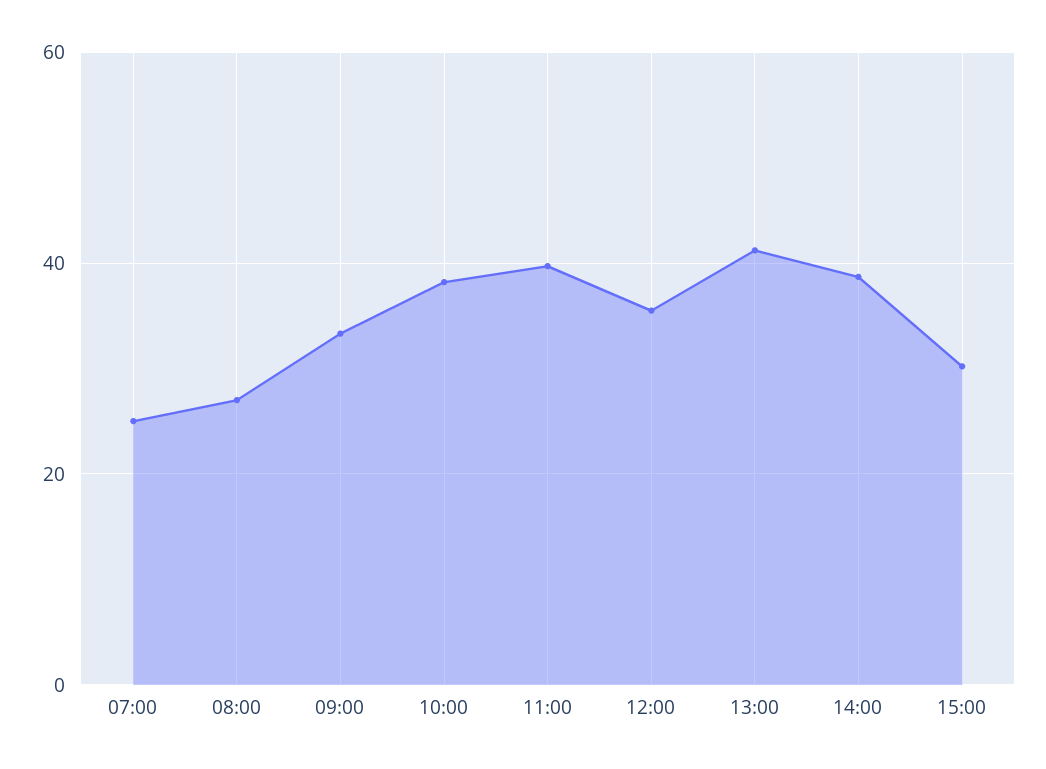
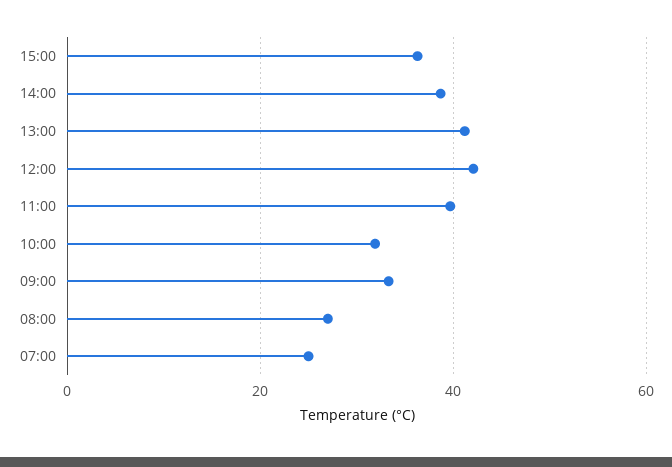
  {
    "07:00": 26,
    "08:00": 28,
    "09:00": 34,
-   "10:00": 38,
+   "10:00": 32,
    "11:00": 40,
-   "12:00": 36,
+   "12:00": 42,
    "13:00": 42,
    "14:00": 38,
-   "15:00": 30
+   "15:00": 36
  }

